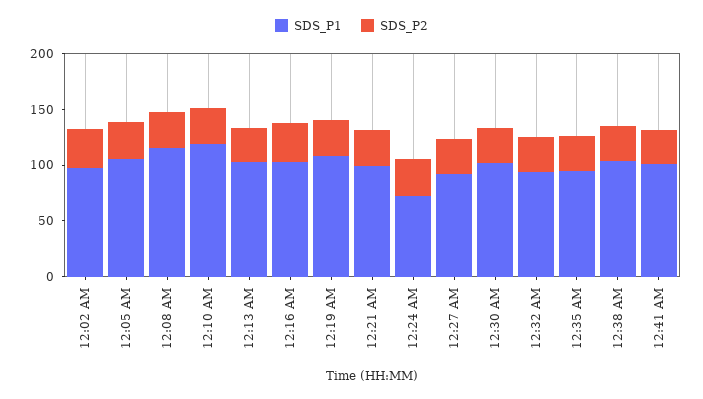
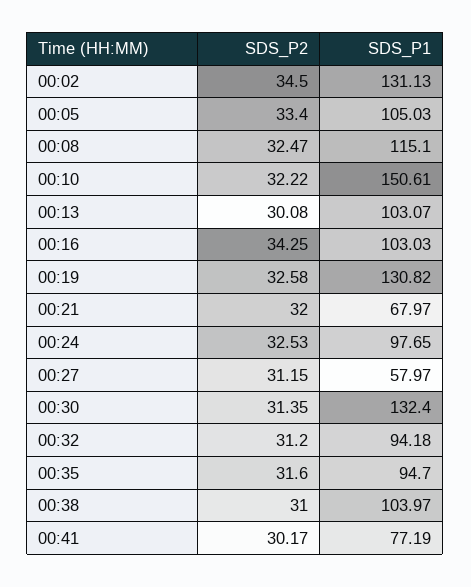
  {
    "SDS_P1": {
-     "12:02 AM": 100,
+     "12:02 AM": 131.13,
      "12:05 AM": 105.03,
      "12:08 AM": 115.1,
-     "12:10 AM": 120,
+     "12:10 AM": 150.61,
      "12:13 AM": 103.07,
      "12:16 AM": 103.03,
-     "12:19 AM": 110,
+     "12:19 AM": 130.82,
-     "12:21 AM": 100,
+     "12:21 AM": 67.97,
-     "12:24 AM": 70,
+     "12:24 AM": 97.65,
-     "12:27 AM": 90,
+     "12:27 AM": 57.97,
-     "12:30 AM": 100,
+     "12:30 AM": 132.4,
      "12:32 AM": 94.18,
      "12:35 AM": 94.7,
      "12:38 AM": 103.97,
-     "12:41 AM": 100
+     "12:41 AM": 77.19
    },
    "SDS_P2": {
      "12:02 AM": 34.5,
      "12:05 AM": 33.4,
      "12:08 AM": 32.47,
      "12:10 AM": 32.22,
      "12:13 AM": 30.08,
      "12:16 AM": 34.25,
      "12:19 AM": 32.58,
      "12:21 AM": 32,
      "12:24 AM": 32.53,
      "12:27 AM": 31.15,
      "12:30 AM": 31.35,
      "12:32 AM": 31.2,
      "12:35 AM": 31.6,
      "12:38 AM": 31,
      "12:41 AM": 30.17
    }
  }

